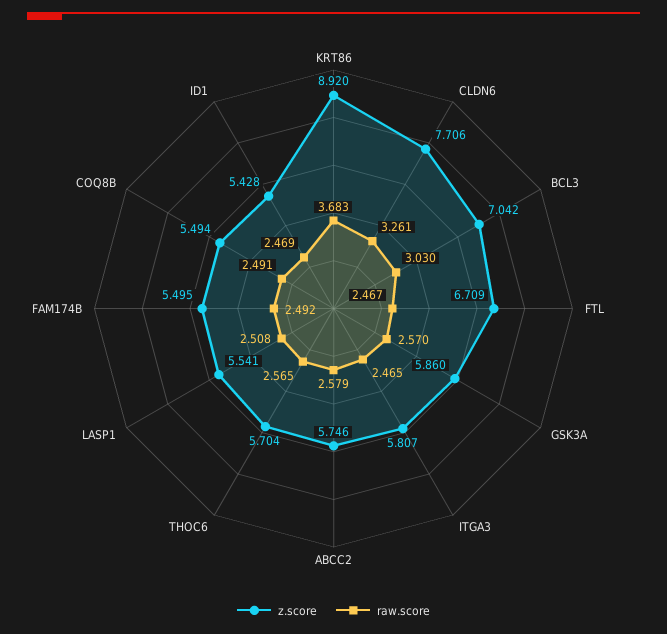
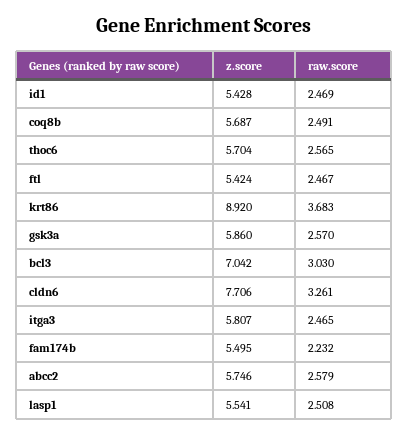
  {
    "z.score": {
      "KRT86": 8.92,
      "CLDN6": 7.706,
      "BCL3": 7.042,
-     "FTL": 6.709,
+     "FTL": 5.424,
      "GSK3A": 5.86,
      "ITGA3": 5.807,
      "ABCC2": 5.746,
      "THOC6": 5.704,
      "LASP1": 5.541,
      "FAM174B": 5.495,
-     "COQ8B": 5.494,
+     "COQ8B": 5.687,
      "ID1": 5.428
    },
    "raw.score": {
      "KRT86": 3.683,
      "CLDN6": 3.261,
      "BCL3": 3.03,
      "FTL": 2.467,
      "GSK3A": 2.57,
      "ITGA3": 2.465,
      "ABCC2": 2.579,
      "THOC6": 2.565,
      "LASP1": 2.508,
-     "FAM174B": 2.492,
+     "FAM174B": 2.232,
      "COQ8B": 2.491,
      "ID1": 2.469
    }
  }

